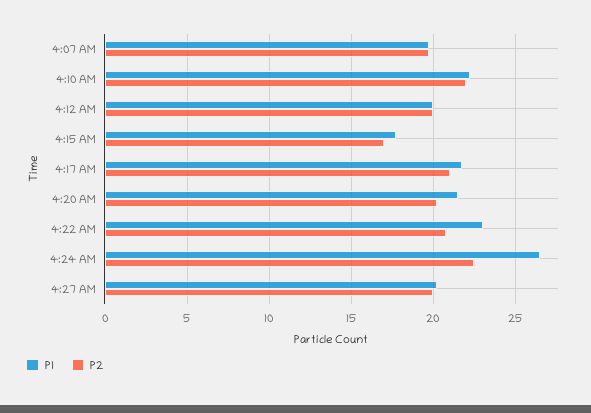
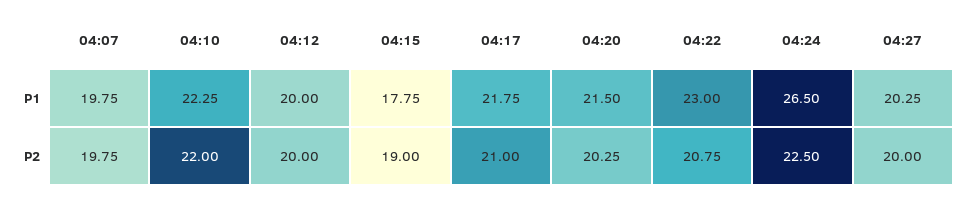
  {
    "P1": {
      "4:07 AM": 19.75,
      "4:10 AM": 22.25,
      "4:12 AM": 20,
      "4:15 AM": 17.75,
      "4:17 AM": 21.75,
      "4:20 AM": 21.5,
      "4:22 AM": 23,
      "4:24 AM": 26.5,
      "4:27 AM": 20.25
    },
    "P2": {
      "4:07 AM": 19.75,
      "4:10 AM": 22,
      "4:12 AM": 20,
-     "4:15 AM": 17,
+     "4:15 AM": 19,
      "4:17 AM": 21,
      "4:20 AM": 20.25,
      "4:22 AM": 20.75,
      "4:24 AM": 22.5,
      "4:27 AM": 20
    }
  }

